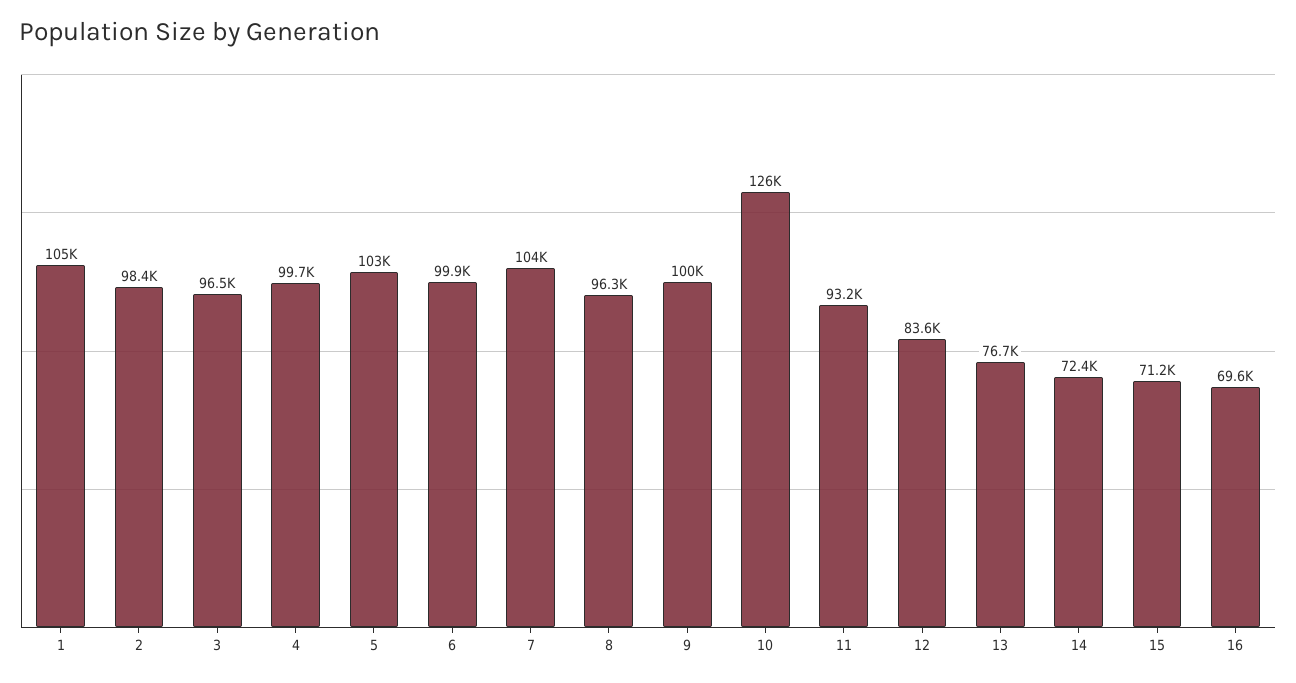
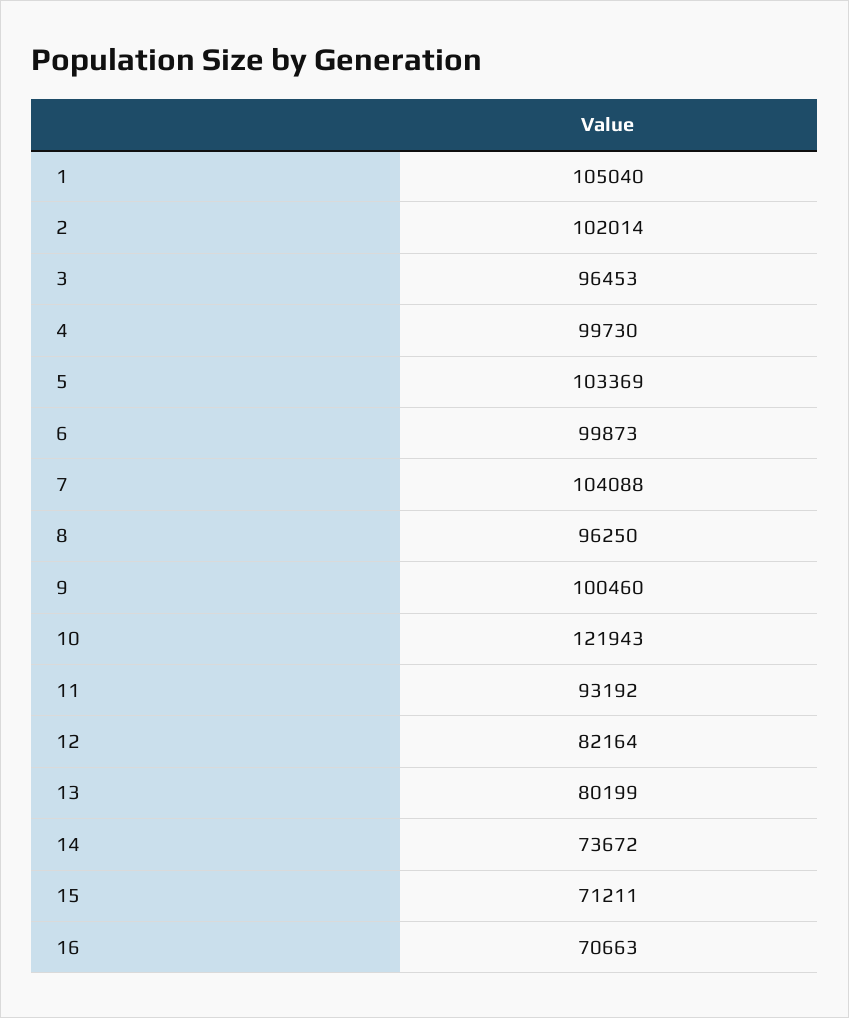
  {
    "1": 105040,
-   "2": 98400,
+   "2": 102014,
    "3": 96453,
    "4": 99730,
    "5": 103369,
    "6": 99873,
    "7": 104088,
    "8": 96250,
    "9": 100460,
-   "10": 126000,
+   "10": 121943,
    "11": 93192,
-   "12": 83600,
+   "12": 82164,
-   "13": 76700,
+   "13": 80199,
-   "14": 72400,
+   "14": 73672,
    "15": 71211,
-   "16": 69600
+   "16": 70663
  }

